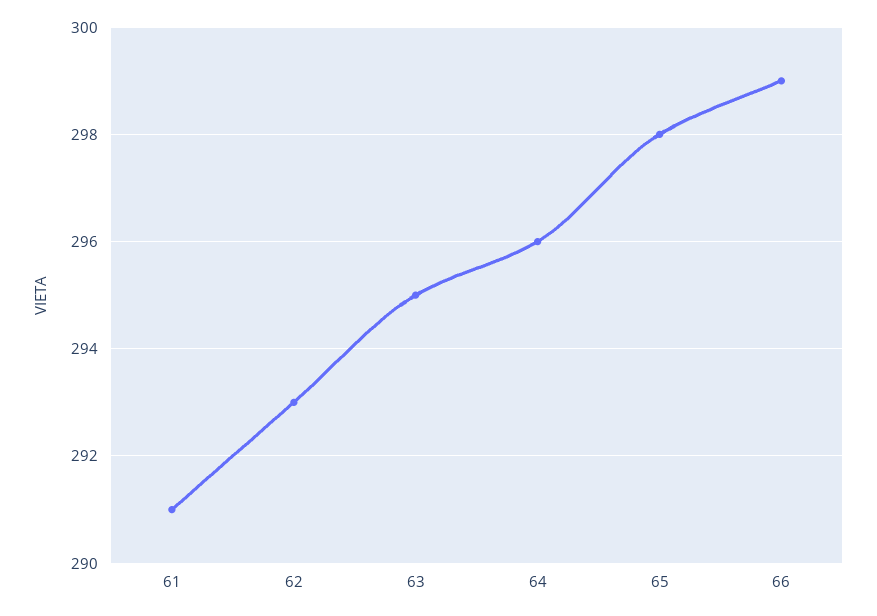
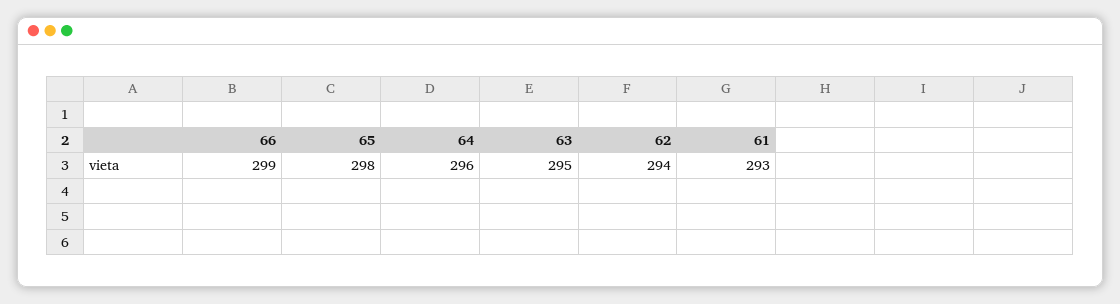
  {
-   "61": 291,
+   "61": 293,
-   "62": 293,
+   "62": 294,
    "63": 295,
    "64": 296,
    "65": 298,
    "66": 299
  }

